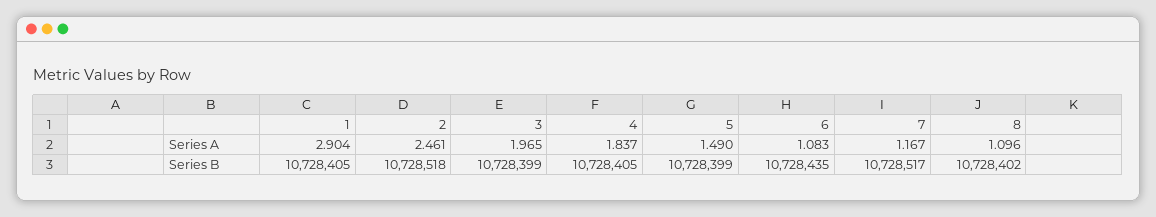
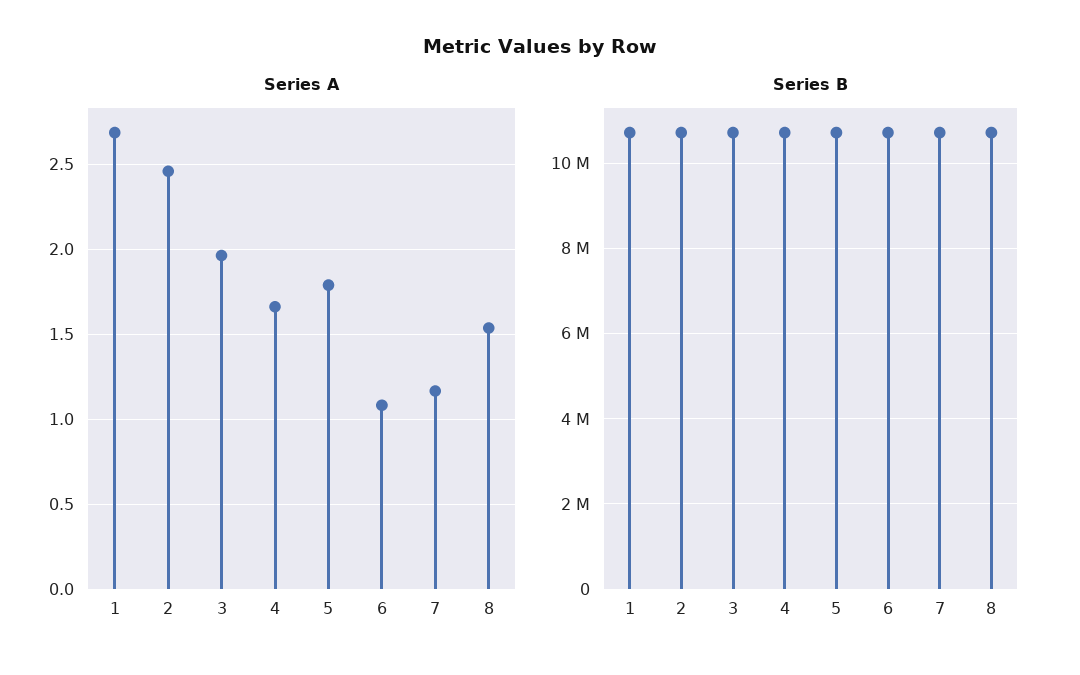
  {
    "Series A": {
-     "1": 2.904,
+     "1": 2.7,
      "2": 2.461,
      "3": 1.965,
-     "4": 1.837,
+     "4": 1.65,
-     "5": 1.49,
+     "5": 1.8,
      "6": 1.083,
      "7": 1.167,
-     "8": 1.096
+     "8": 1.55
    },
    "Series B": {
      "1": 10728405,
      "2": 10728518,
      "3": 10728399,
      "4": 10728405,
      "5": 10728399,
      "6": 10728435,
      "7": 10728517,
      "8": 10728402
    }
  }

